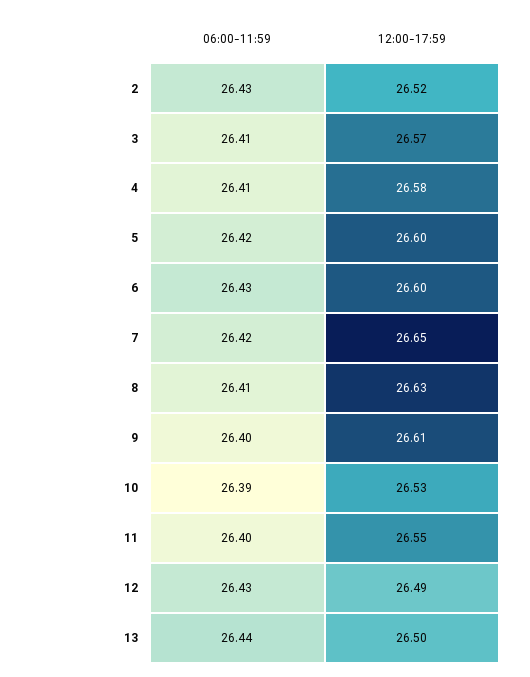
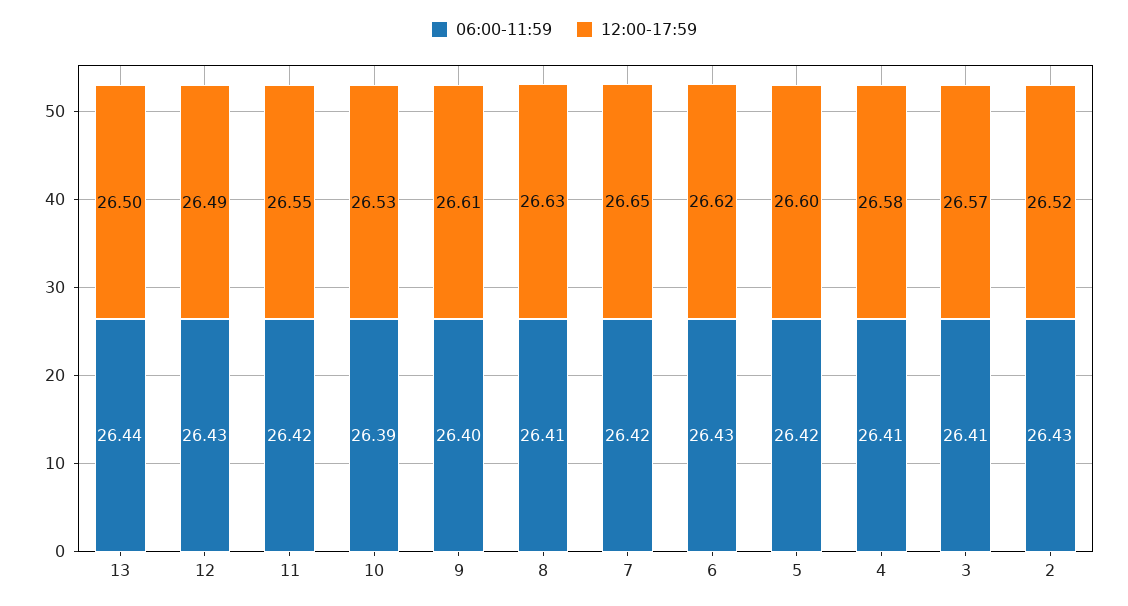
  {
    "06:00-11:59": {
      "2": 26.43,
      "3": 26.41,
      "4": 26.41,
      "5": 26.42,
      "6": 26.43,
      "7": 26.42,
      "8": 26.41,
      "9": 26.4,
      "10": 26.39,
-     "11": 26.4,
+     "11": 26.42,
      "12": 26.43,
      "13": 26.44
    },
    "12:00-17:59": {
      "2": 26.52,
      "3": 26.57,
      "4": 26.58,
      "5": 26.6,
-     "6": 26.6,
+     "6": 26.62,
      "7": 26.65,
      "8": 26.63,
      "9": 26.61,
      "10": 26.53,
      "11": 26.55,
      "12": 26.49,
      "13": 26.5
    }
  }

